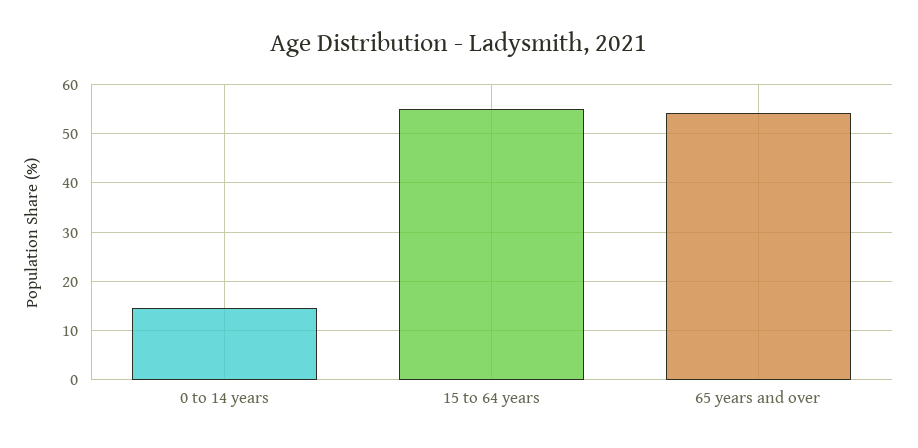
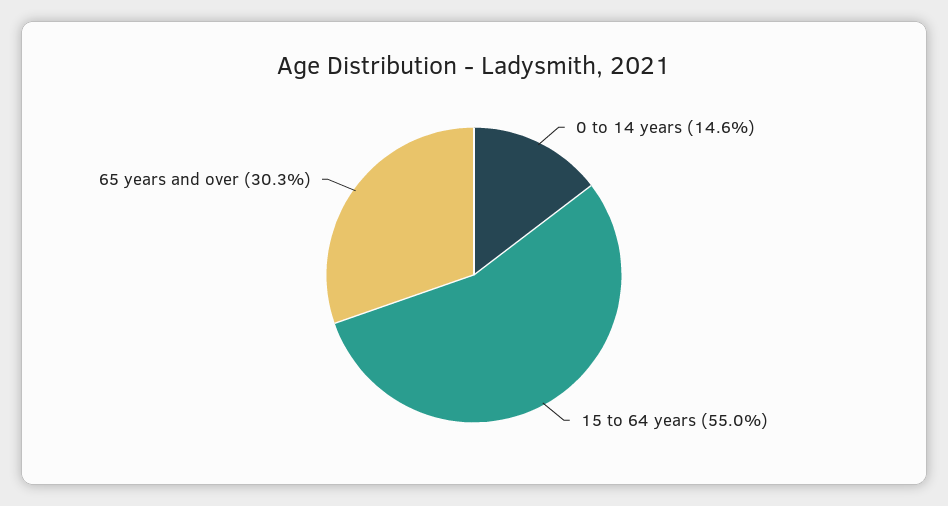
  {
    "0 to 14 years": 14.6,
    "15 to 64 years": 55,
-   "65 years and over": 54
+   "65 years and over": 30.3
  }

